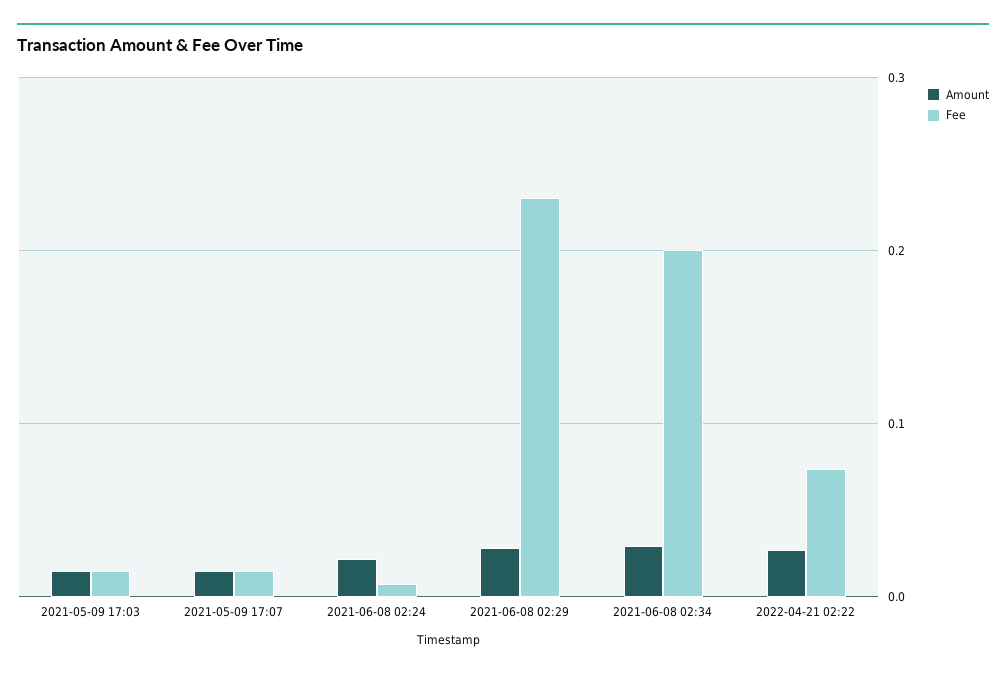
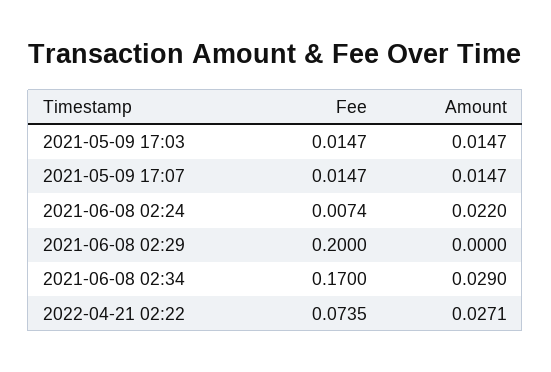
  {
    "Amount": {
      "2021-05-09 17:03": 0.0147,
      "2021-05-09 17:07": 0.0147,
      "2021-06-08 02:24": 0.022,
-     "2021-06-08 02:29": 0.03,
+     "2021-06-08 02:29": 0,
      "2021-06-08 02:34": 0.029,
      "2022-04-21 02:22": 0.0271
    },
    "Fee": {
      "2021-05-09 17:03": 0.0147,
      "2021-05-09 17:07": 0.0147,
      "2021-06-08 02:24": 0.0074,
-     "2021-06-08 02:29": 0.23,
+     "2021-06-08 02:29": 0.2,
-     "2021-06-08 02:34": 0.2,
+     "2021-06-08 02:34": 0.17,
      "2022-04-21 02:22": 0.0735
    }
  }

